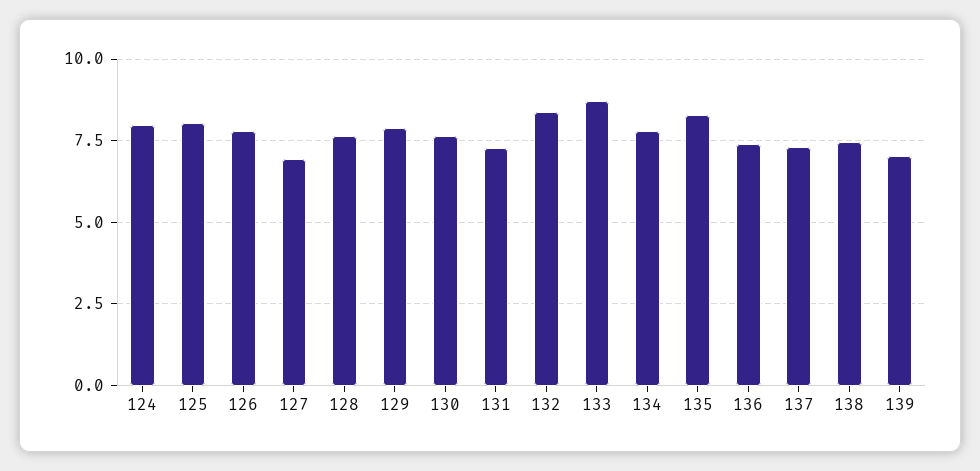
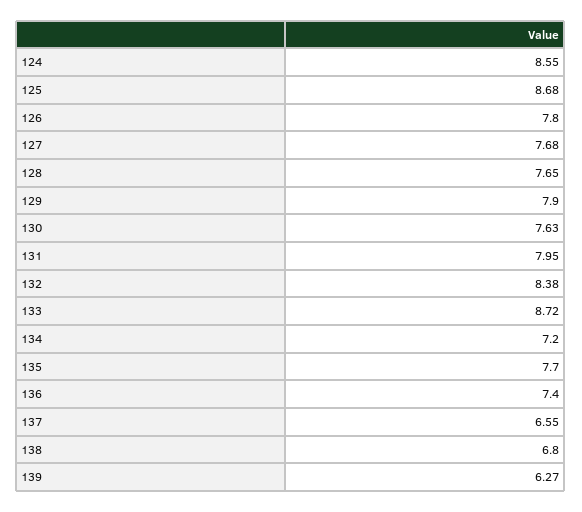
  {
-   "124": 8,
+   "124": 8.55,
-   "125": 8,
+   "125": 8.68,
    "126": 7.8,
-   "127": 7,
+   "127": 7.68,
    "128": 7.65,
    "129": 7.9,
    "130": 7.63,
-   "131": 7.25,
+   "131": 7.95,
    "132": 8.38,
    "133": 8.72,
-   "134": 7.75,
+   "134": 7.2,
-   "135": 8.25,
+   "135": 7.7,
    "136": 7.4,
-   "137": 7.25,
+   "137": 6.55,
-   "138": 7.5,
+   "138": 6.8,
-   "139": 7
+   "139": 6.27
  }

